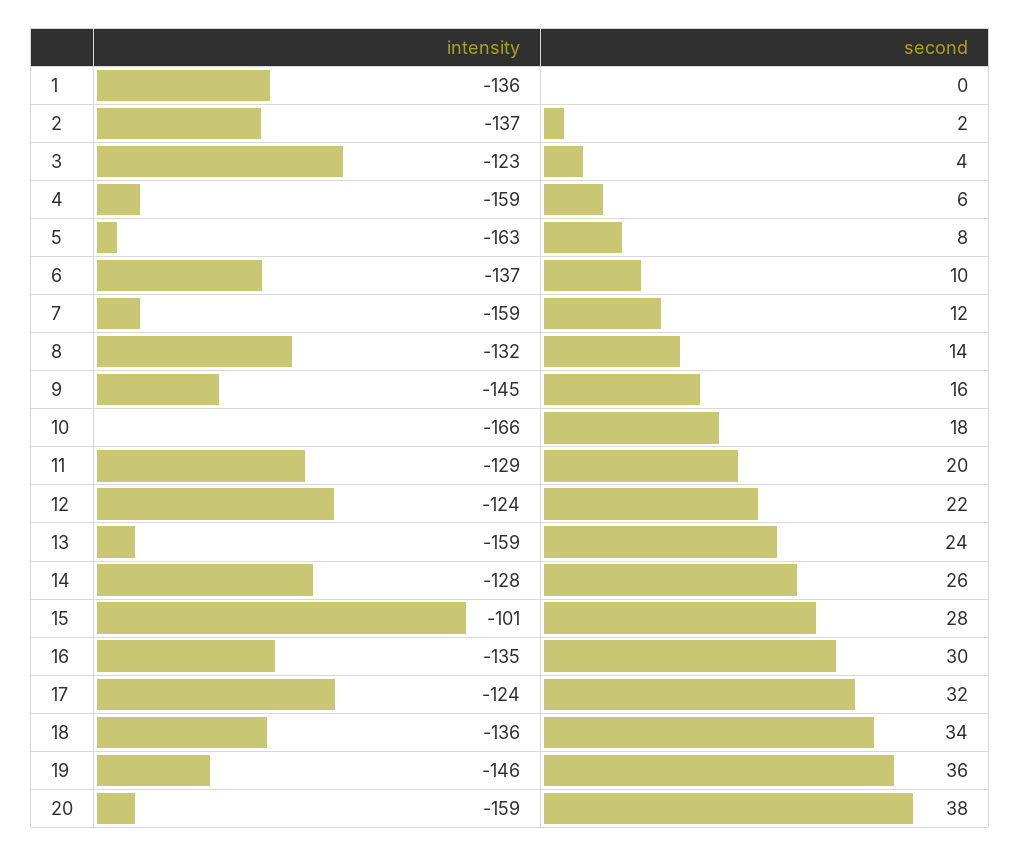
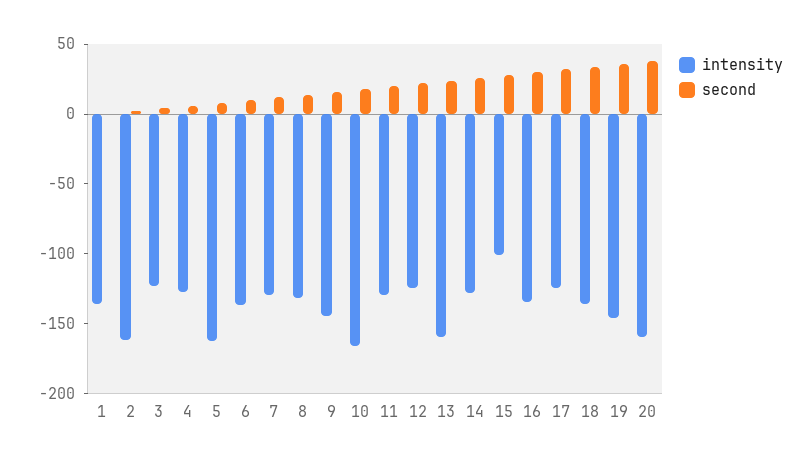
  {
    "intensity": {
      "1": -136,
-     "2": -137,
+     "2": -160,
      "3": -123,
-     "4": -159,
+     "4": -130,
      "5": -163,
      "6": -137,
-     "7": -159,
+     "7": -130,
      "8": -132,
      "9": -145,
      "10": -166,
      "11": -129,
      "12": -124,
      "13": -159,
      "14": -128,
      "15": -101,
      "16": -135,
      "17": -124,
      "18": -136,
      "19": -146,
      "20": -159
    },
    "second": {
      "1": 0,
      "2": 2,
      "3": 4,
      "4": 6,
      "5": 8,
      "6": 10,
      "7": 12,
      "8": 14,
      "9": 16,
      "10": 18,
      "11": 20,
      "12": 22,
      "13": 24,
      "14": 26,
      "15": 28,
      "16": 30,
      "17": 32,
      "18": 34,
      "19": 36,
      "20": 38
    }
  }

